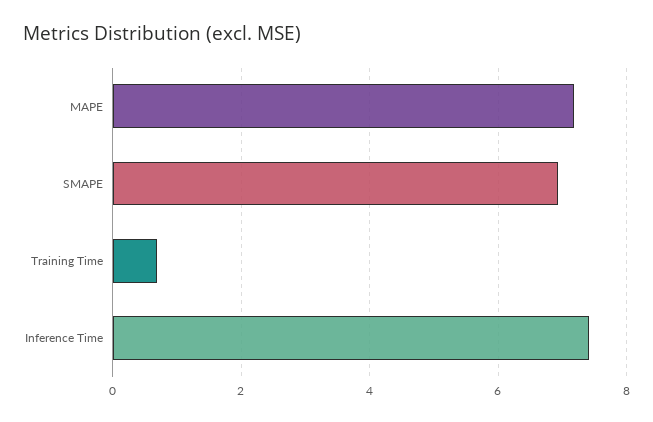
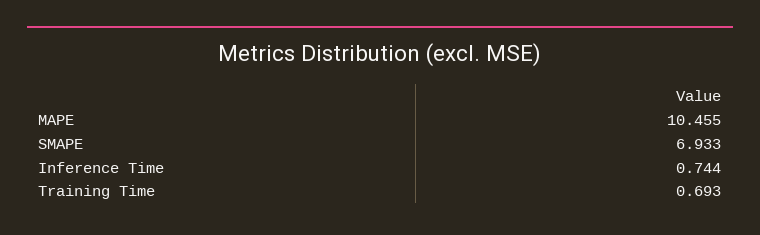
  {
-   "MAPE": 7.2,
+   "MAPE": 10.455,
    "SMAPE": 6.933,
    "Training Time": 0.693,
-   "Inference Time": 7.4
+   "Inference Time": 0.744
  }

